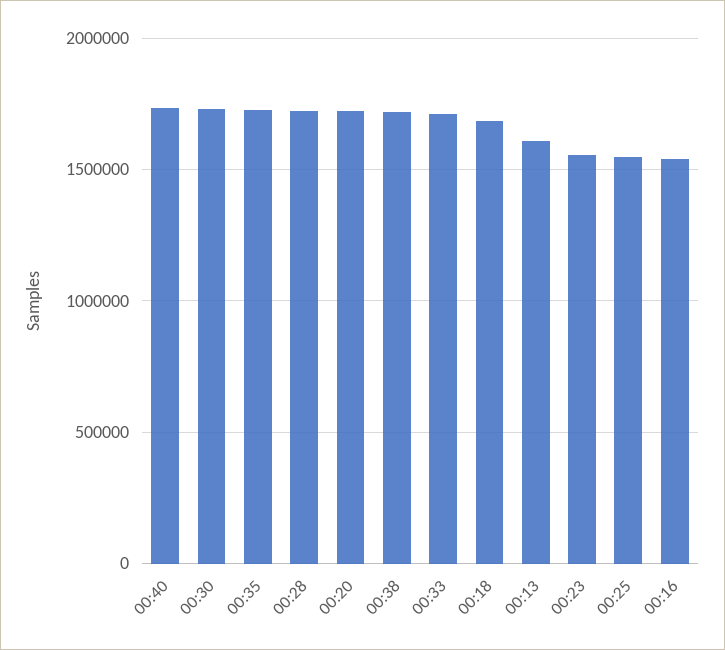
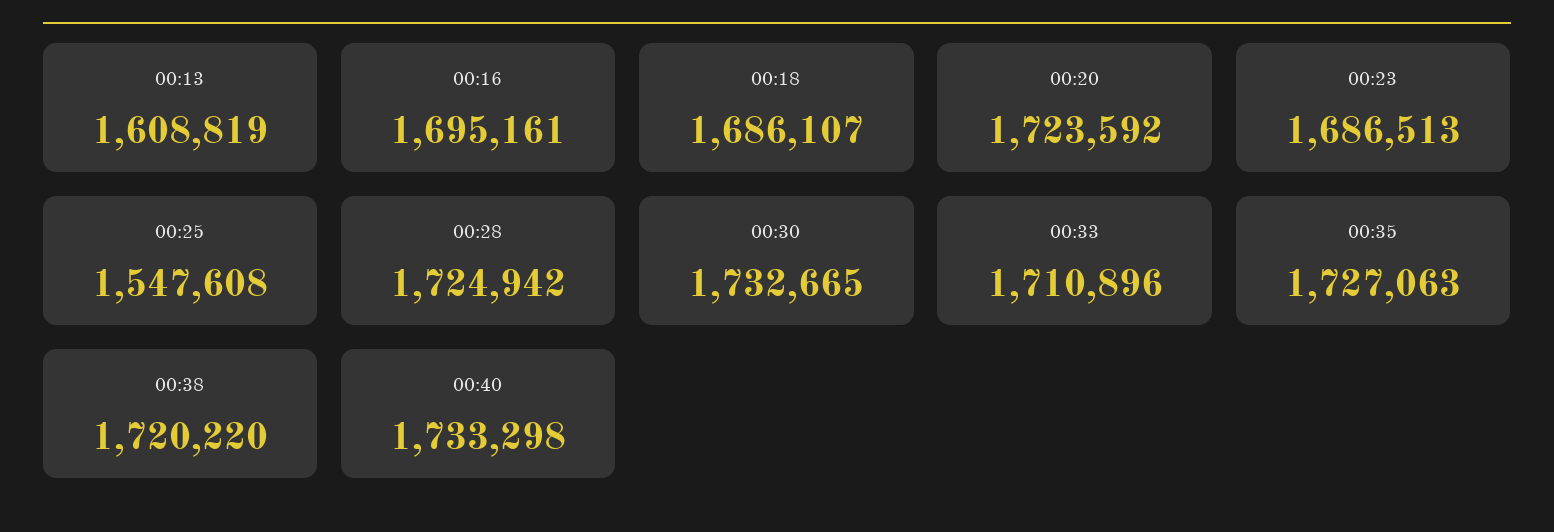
  {
    "00:40": 1733298,
    "00:30": 1732665,
    "00:35": 1727063,
    "00:28": 1724942,
    "00:20": 1723592,
    "00:38": 1720220,
    "00:33": 1710896,
    "00:18": 1686107,
    "00:13": 1608819,
-   "00:23": 1550000,
+   "00:23": 1686513,
    "00:25": 1547608,
-   "00:16": 1550000
+   "00:16": 1695161
  }

